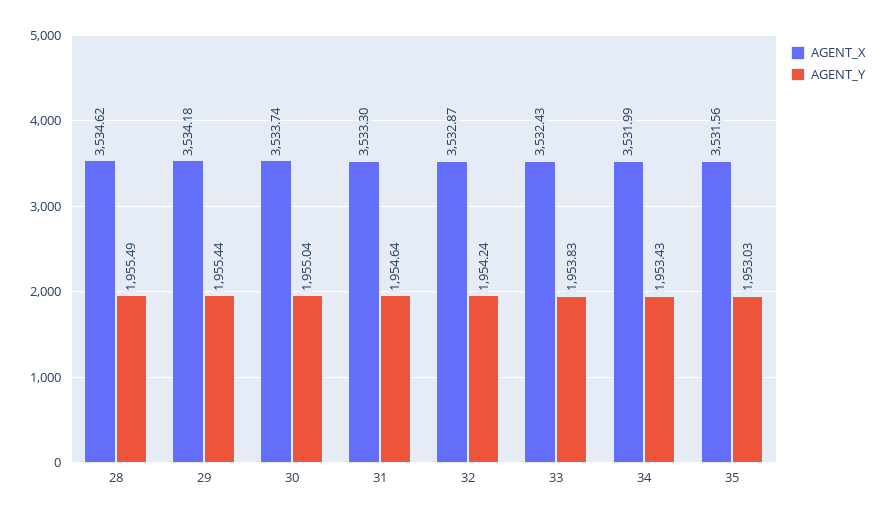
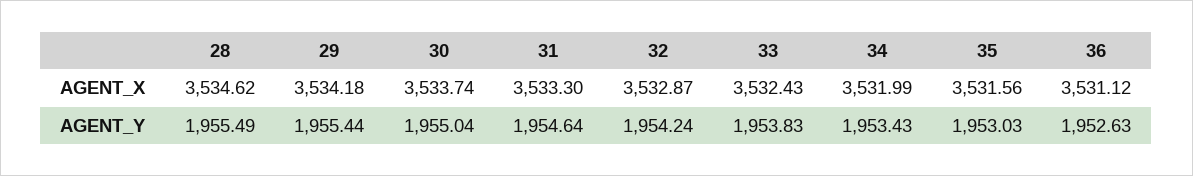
  {
    "AGENT_X": {
      "28": 3534.62,
      "29": 3534.18,
      "30": 3533.74,
      "31": 3533.3,
      "32": 3532.87,
      "33": 3532.43,
      "34": 3531.99,
-     "35": 3531.56
+     "35": 3531.56,
+     "36": 3531.12
    },
    "AGENT_Y": {
      "28": 1955.49,
      "29": 1955.44,
      "30": 1955.04,
      "31": 1954.64,
      "32": 1954.24,
      "33": 1953.83,
      "34": 1953.43,
-     "35": 1953.03
+     "35": 1953.03,
+     "36": 1952.63
    }
  }

